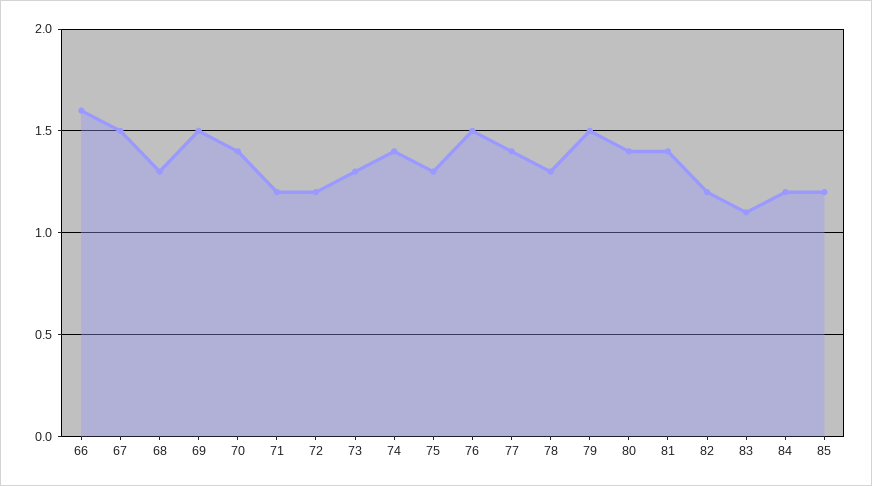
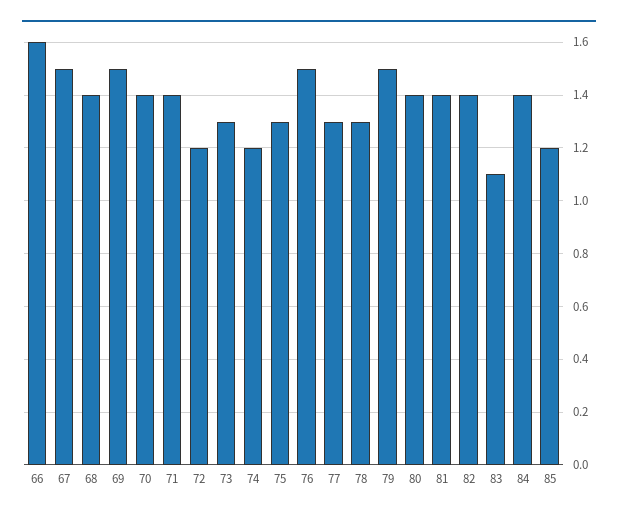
  {
    "66": 1.6,
    "67": 1.5,
-   "68": 1.3,
+   "68": 1.4,
    "69": 1.5,
    "70": 1.4,
-   "71": 1.2,
+   "71": 1.4,
    "72": 1.2,
    "73": 1.3,
-   "74": 1.4,
+   "74": 1.2,
    "75": 1.3,
    "76": 1.5,
-   "77": 1.4,
+   "77": 1.3,
    "78": 1.3,
    "79": 1.5,
    "80": 1.4,
    "81": 1.4,
-   "82": 1.2,
+   "82": 1.4,
    "83": 1.1,
-   "84": 1.2,
+   "84": 1.4,
    "85": 1.2
  }

